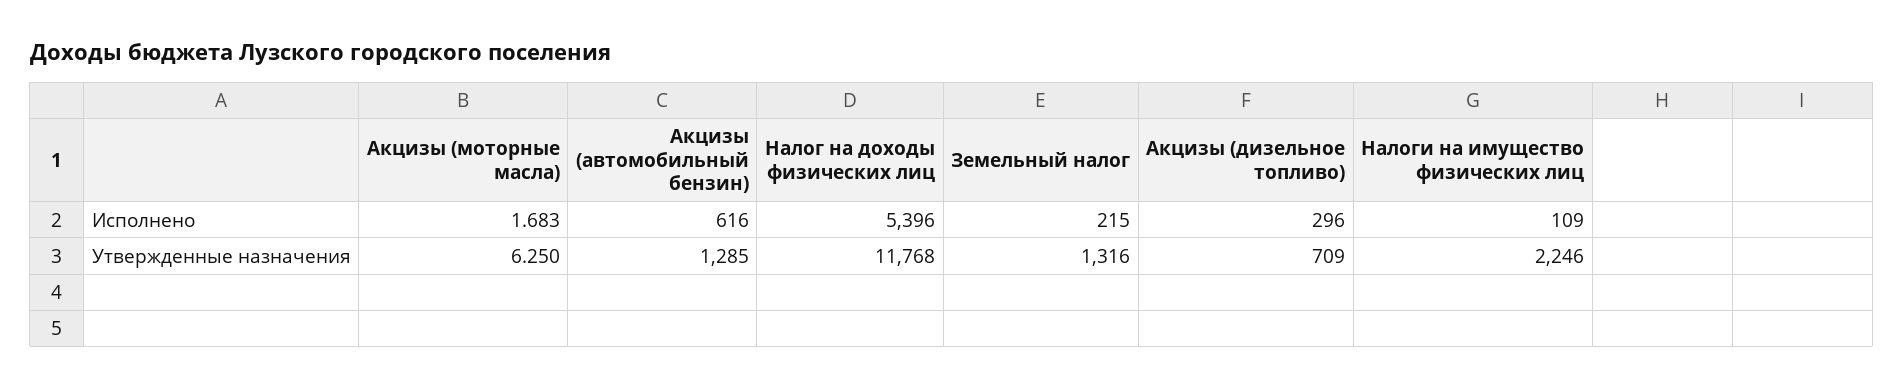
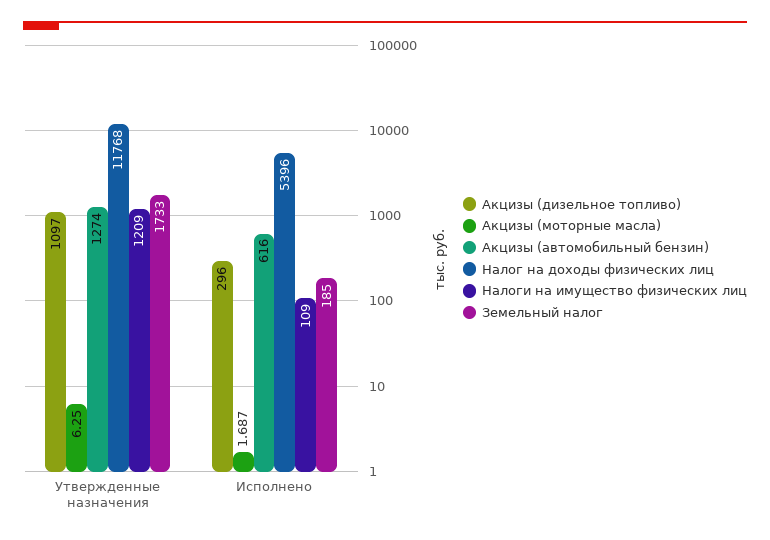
  {
    "Акцизы (моторные масла)": {
-     "Исполнено": 1.683,
+     "Исполнено": 1.687,
      "Утвержденные назначения": 6.25
    },
    "Акцизы (автомобильный бензин)": {
      "Исполнено": 616,
-     "Утвержденные назначения": 1285
+     "Утвержденные назначения": 1274
    },
    "Налог на доходы физических лиц": {
      "Исполнено": 5396,
      "Утвержденные назначения": 11768
    },
    "Земельный налог": {
-     "Исполнено": 215,
+     "Исполнено": 185,
-     "Утвержденные назначения": 1316
+     "Утвержденные назначения": 1733
    },
    "Акцизы (дизельное топливо)": {
      "Исполнено": 296,
-     "Утвержденные назначения": 709
+     "Утвержденные назначения": 1097
    },
    "Налоги на имущество физических лиц": {
      "Исполнено": 109,
-     "Утвержденные назначения": 2246
+     "Утвержденные назначения": 1209
    }
  }

